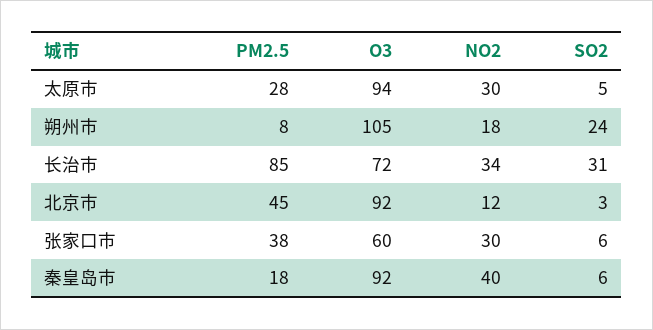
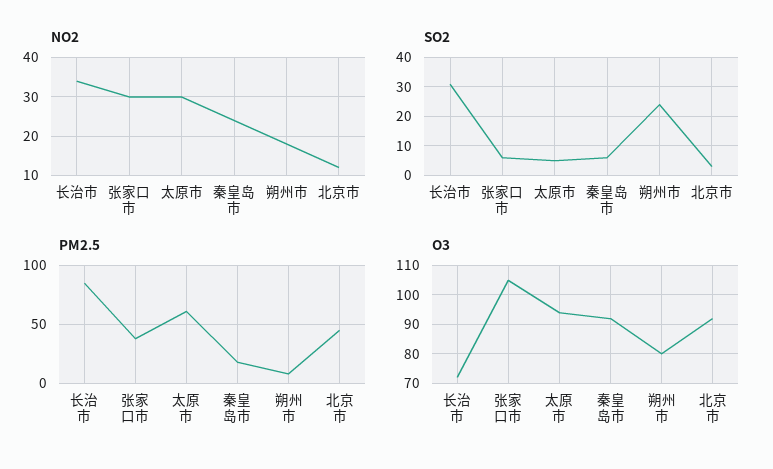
  {
    "PM2.5": {
-     "太原市": 28,
+     "太原市": 60,
      "朔州市": 8,
      "长治市": 85,
      "北京市": 45,
      "张家口市": 38,
      "秦皇岛市": 18
    },
    "O3": {
      "太原市": 94,
-     "朔州市": 105,
+     "朔州市": 80,
      "长治市": 72,
      "北京市": 92,
-     "张家口市": 60,
+     "张家口市": 105,
      "秦皇岛市": 92
    },
    "NO2": {
      "太原市": 30,
      "朔州市": 18,
      "长治市": 34,
      "北京市": 12,
      "张家口市": 30,
-     "秦皇岛市": 40
+     "秦皇岛市": 25
    },
    "SO2": {
      "太原市": 5,
      "朔州市": 24,
      "长治市": 31,
      "北京市": 3,
      "张家口市": 6,
      "秦皇岛市": 6
    }
  }

